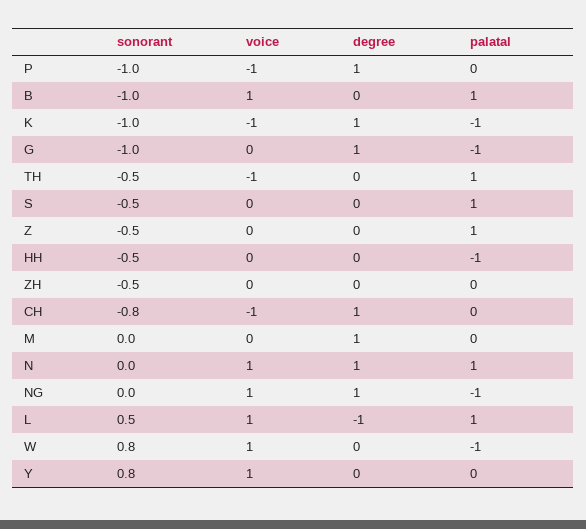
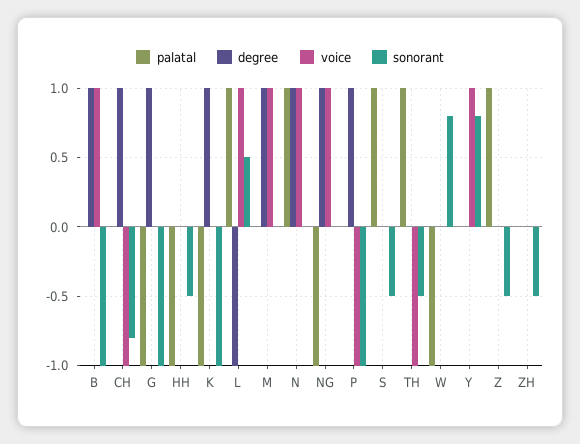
  {
    "sonorant": {
      "P": -1,
      "B": -1,
      "K": -1,
      "G": -1,
      "TH": -0.5,
      "S": -0.5,
      "Z": -0.5,
      "HH": -0.5,
      "ZH": -0.5,
      "CH": -0.8,
      "M": 0,
      "N": 0,
      "NG": 0,
      "L": 0.5,
      "W": 0.8,
      "Y": 0.8
    },
    "voice": {
      "P": -1,
      "B": 1,
-     "K": -1,
+     "K": 0,
      "G": 0,
      "TH": -1,
      "S": 0,
      "Z": 0,
      "HH": 0,
      "ZH": 0,
      "CH": -1,
-     "M": 0,
+     "M": 1,
      "N": 1,
      "NG": 1,
      "L": 1,
-     "W": 1,
+     "W": 0,
      "Y": 1
    },
    "degree": {
      "P": 1,
-     "B": 0,
+     "B": 1,
      "K": 1,
      "G": 1,
      "TH": 0,
      "S": 0,
      "Z": 0,
      "HH": 0,
      "ZH": 0,
      "CH": 1,
      "M": 1,
      "N": 1,
      "NG": 1,
      "L": -1,
      "W": 0,
      "Y": 0
    },
    "palatal": {
      "P": 0,
-     "B": 1,
+     "B": 0,
      "K": -1,
      "G": -1,
      "TH": 1,
      "S": 1,
      "Z": 1,
      "HH": -1,
      "ZH": 0,
      "CH": 0,
      "M": 0,
      "N": 1,
      "NG": -1,
      "L": 1,
      "W": -1,
      "Y": 0
    }
  }

